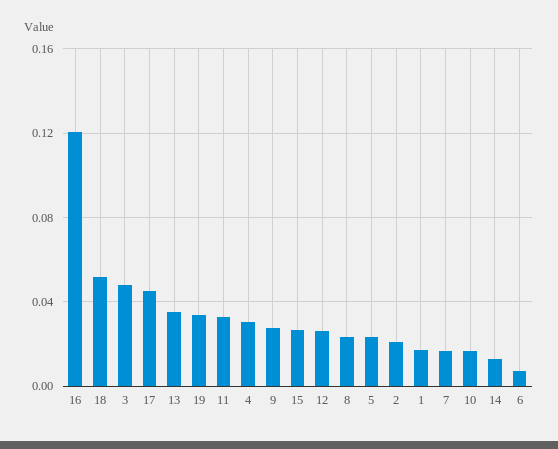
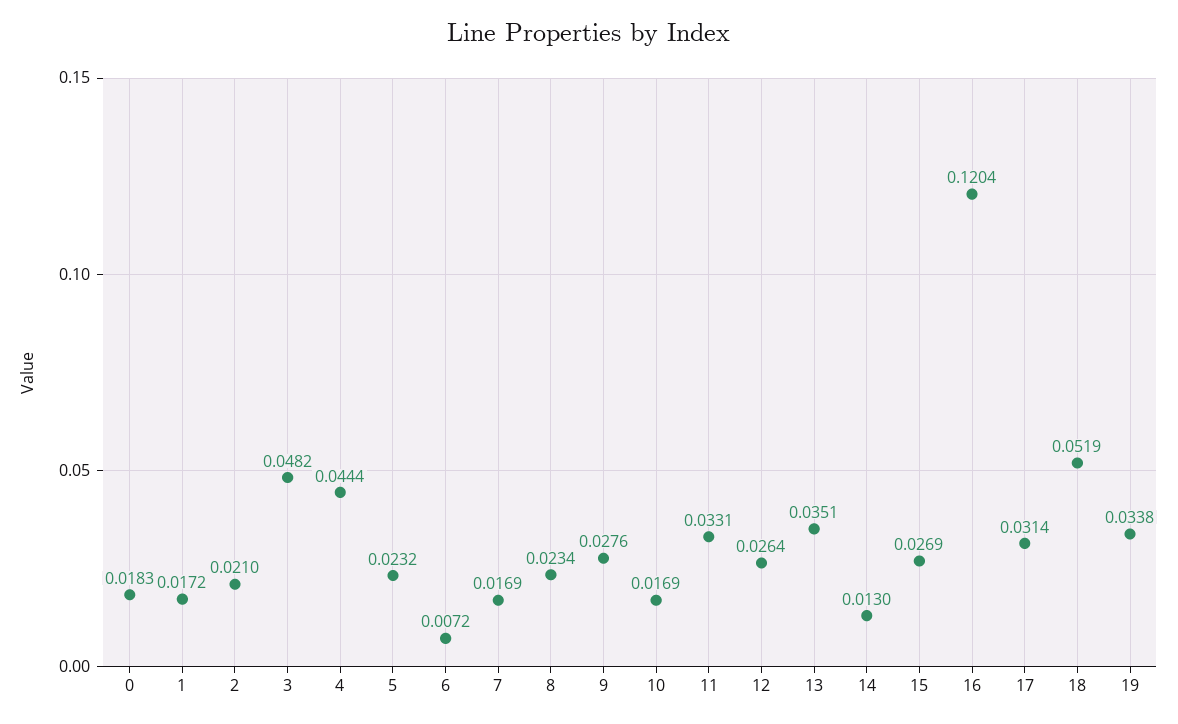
  {
    "16": 0.1204,
    "18": 0.0519,
    "3": 0.0482,
-   "17": 0.045,
+   "17": 0.0314,
    "13": 0.0351,
    "19": 0.0338,
    "11": 0.0331,
-   "4": 0.03,
+   "4": 0.0444,
    "9": 0.0276,
    "15": 0.0269,
    "12": 0.0264,
    "8": 0.0234,
    "5": 0.0232,
    "2": 0.021,
    "1": 0.0172,
    "7": 0.0169,
    "10": 0.0169,
    "14": 0.013,
-   "6": 0.0072
+   "6": 0.0072,
+   "0": 0.0183
  }

